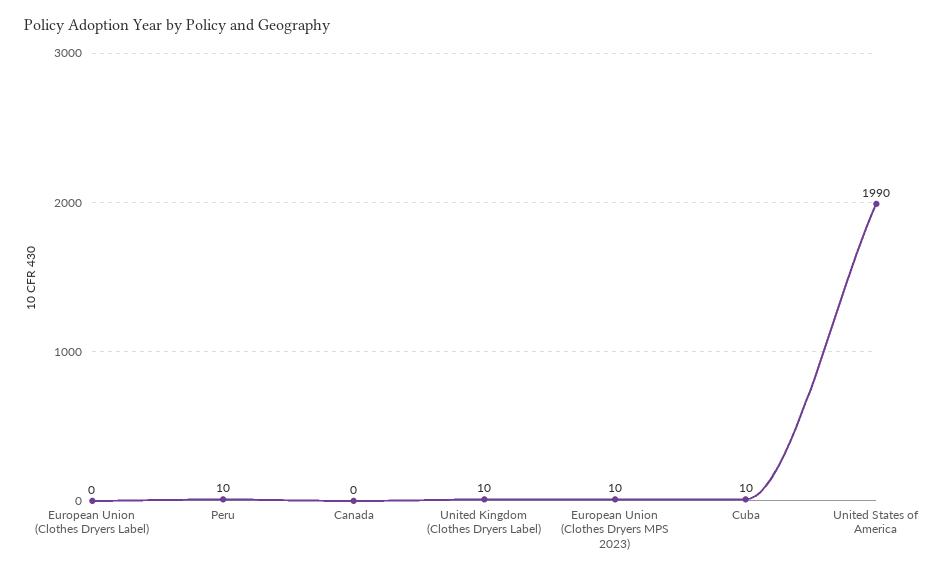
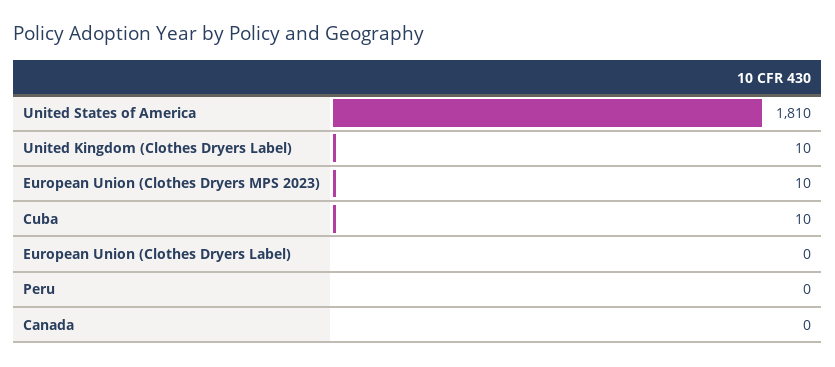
  {
    "European Union (Clothes Dryers Label)": 0,
-   "Peru": 10,
+   "Peru": 0,
    "Canada": 0,
    "United Kingdom (Clothes Dryers Label)": 10,
    "European Union (Clothes Dryers MPS 2023)": 10,
    "Cuba": 10,
-   "United States of America": 1990
+   "United States of America": 1810
  }

